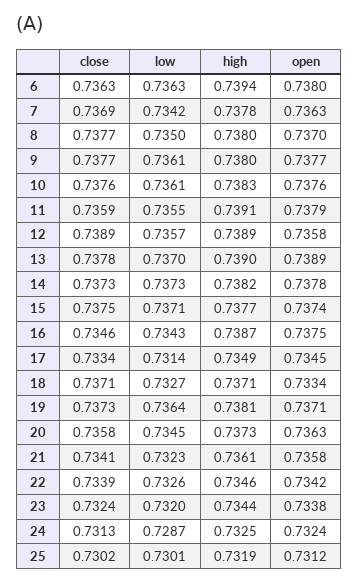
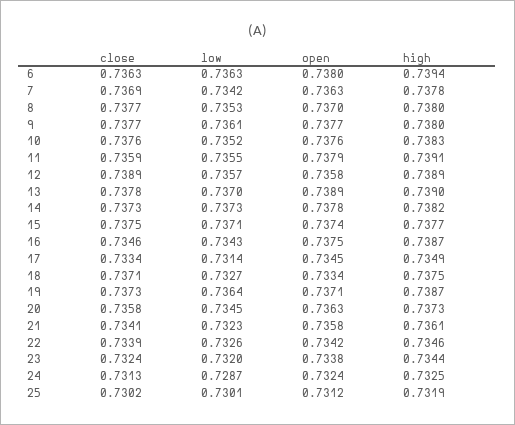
  {
    "close": {
      "6": 0.7363,
      "7": 0.7369,
      "8": 0.7377,
      "9": 0.7377,
      "10": 0.7376,
      "11": 0.7359,
      "12": 0.7389,
      "13": 0.7378,
      "14": 0.7373,
      "15": 0.7375,
      "16": 0.7346,
      "17": 0.7334,
      "18": 0.7371,
      "19": 0.7373,
      "20": 0.7358,
      "21": 0.7341,
      "22": 0.7339,
      "23": 0.7324,
      "24": 0.7313,
      "25": 0.7302
    },
    "low": {
      "6": 0.7363,
      "7": 0.7342,
-     "8": 0.735,
+     "8": 0.7353,
      "9": 0.7361,
-     "10": 0.7361,
+     "10": 0.7352,
      "11": 0.7355,
      "12": 0.7357,
      "13": 0.737,
      "14": 0.7373,
      "15": 0.7371,
      "16": 0.7343,
      "17": 0.7314,
      "18": 0.7327,
      "19": 0.7364,
      "20": 0.7345,
      "21": 0.7323,
      "22": 0.7326,
      "23": 0.732,
      "24": 0.7287,
      "25": 0.7301
    },
    "high": {
      "6": 0.7394,
      "7": 0.7378,
      "8": 0.738,
      "9": 0.738,
      "10": 0.7383,
      "11": 0.7391,
      "12": 0.7389,
      "13": 0.739,
      "14": 0.7382,
      "15": 0.7377,
      "16": 0.7387,
      "17": 0.7349,
-     "18": 0.7371,
+     "18": 0.7375,
-     "19": 0.7381,
+     "19": 0.7387,
      "20": 0.7373,
      "21": 0.7361,
      "22": 0.7346,
      "23": 0.7344,
      "24": 0.7325,
      "25": 0.7319
    },
    "open": {
      "6": 0.738,
      "7": 0.7363,
      "8": 0.737,
      "9": 0.7377,
      "10": 0.7376,
      "11": 0.7379,
      "12": 0.7358,
      "13": 0.7389,
      "14": 0.7378,
      "15": 0.7374,
      "16": 0.7375,
      "17": 0.7345,
      "18": 0.7334,
      "19": 0.7371,
      "20": 0.7363,
      "21": 0.7358,
      "22": 0.7342,
      "23": 0.7338,
      "24": 0.7324,
      "25": 0.7312
    }
  }

